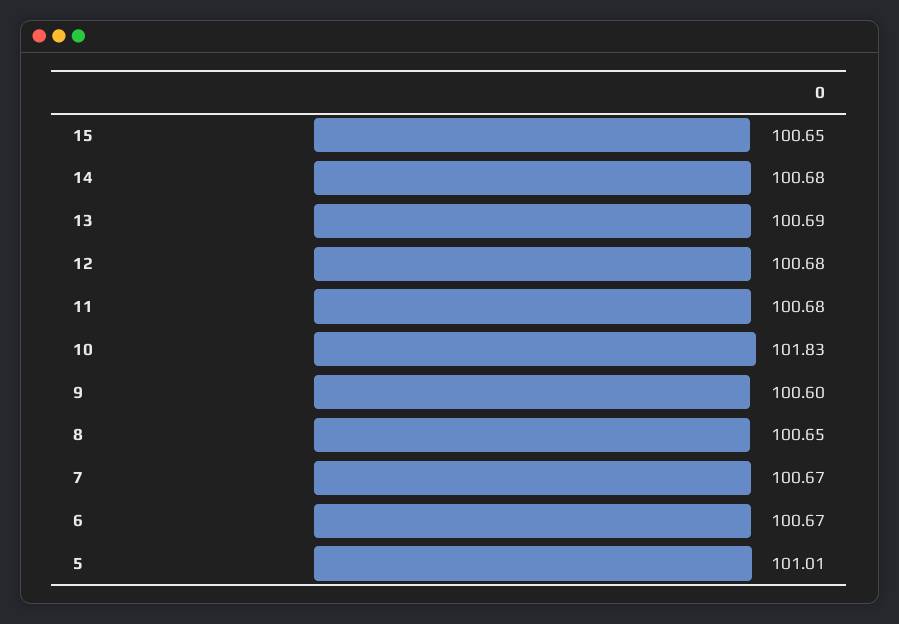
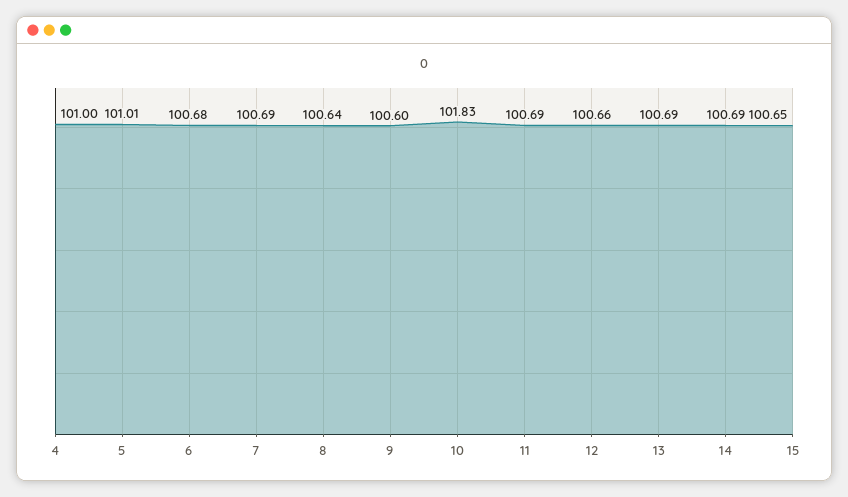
  {
    "15": 100.65,
-   "14": 100.68,
+   "14": 100.69,
    "13": 100.69,
-   "12": 100.68,
+   "12": 100.66,
-   "11": 100.68,
+   "11": 100.69,
    "10": 101.83,
    "9": 100.6,
-   "8": 100.65,
+   "8": 100.64,
-   "7": 100.67,
+   "7": 100.69,
-   "6": 100.67,
+   "6": 100.68,
-   "5": 101.01
+   "5": 101.01,
+   "4": 101
  }

